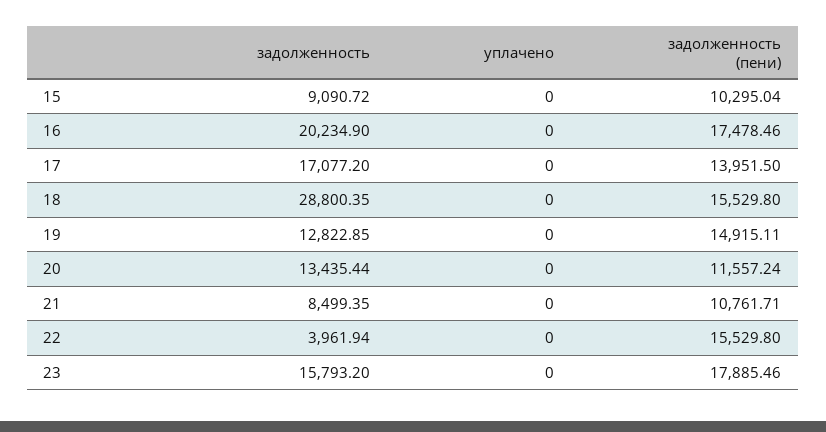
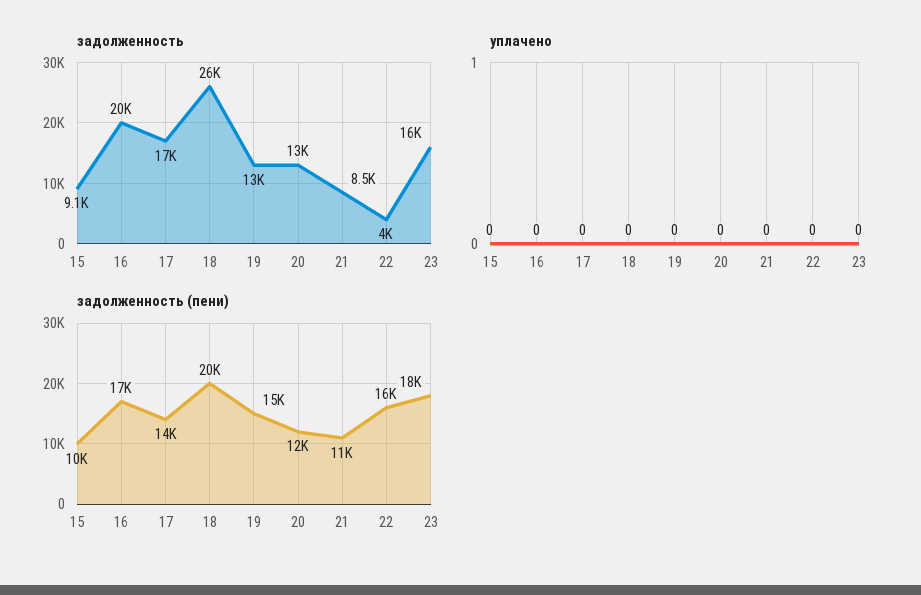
  {
    "задолженность": {
      "15": 9090.72,
      "16": 20234.9,
      "17": 17077.2,
-     "18": 28800.35,
+     "18": 26000,
      "19": 12822.85,
      "20": 13435.44,
      "21": 8499.35,
      "22": 3961.94,
      "23": 15793.2
    },
    "уплачено": {
      "15": 0,
      "16": 0,
      "17": 0,
      "18": 0,
      "19": 0,
      "20": 0,
      "21": 0,
      "22": 0,
      "23": 0
    },
    "задолженность (пени)": {
      "15": 10295.04,
      "16": 17478.46,
      "17": 13951.5,
-     "18": 15529.8,
+     "18": 20000,
      "19": 14915.11,
      "20": 11557.24,
      "21": 10761.71,
      "22": 15529.8,
      "23": 17885.46
    }
  }

